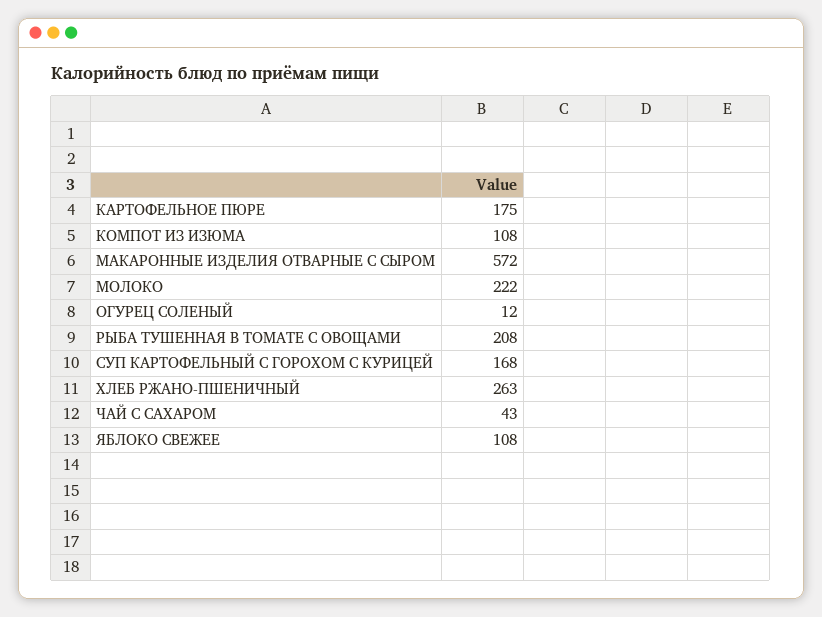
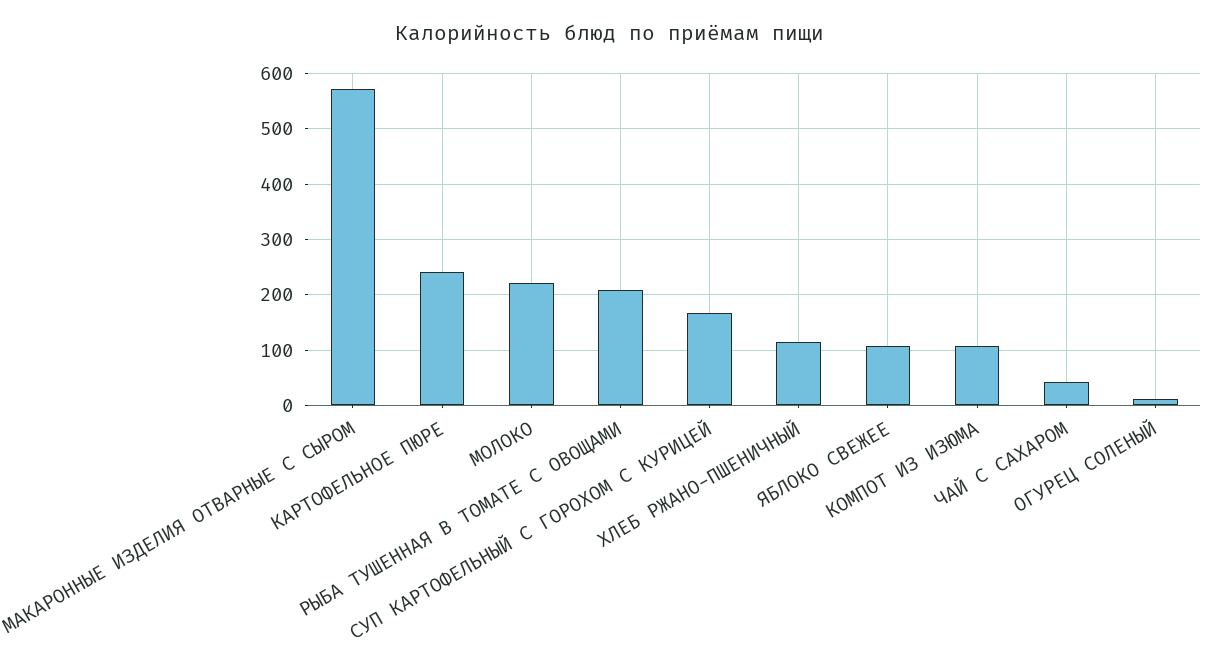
  {
-   "КАРТОФЕЛЬНОЕ ПЮРЕ": 175,
+   "КАРТОФЕЛЬНОЕ ПЮРЕ": 240,
    "КОМПОТ ИЗ ИЗЮМА": 108,
    "МАКАРОННЫЕ ИЗДЕЛИЯ ОТВАРНЫЕ С СЫРОМ": 572,
    "МОЛОКО": 222,
    "ОГУРЕЦ СОЛЕНЫЙ": 12,
    "РЫБА ТУШЕННАЯ В ТОМАТЕ С ОВОЩАМИ": 208,
    "СУП КАРТОФЕЛЬНЫЙ С ГОРОХОМ С КУРИЦЕЙ": 168,
-   "ХЛЕБ РЖАНО-ПШЕНИЧНЫЙ": 263,
+   "ХЛЕБ РЖАНО-ПШЕНИЧНЫЙ": 120,
    "ЧАЙ С САХАРОМ": 43,
    "ЯБЛОКО СВЕЖЕЕ": 108
  }

